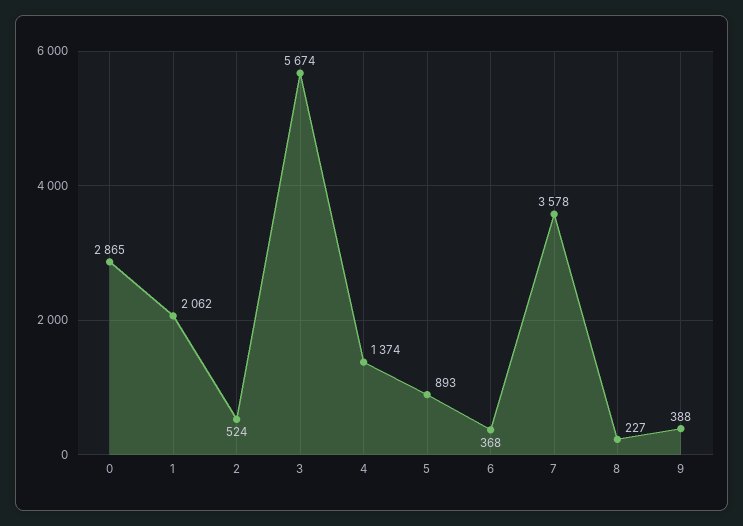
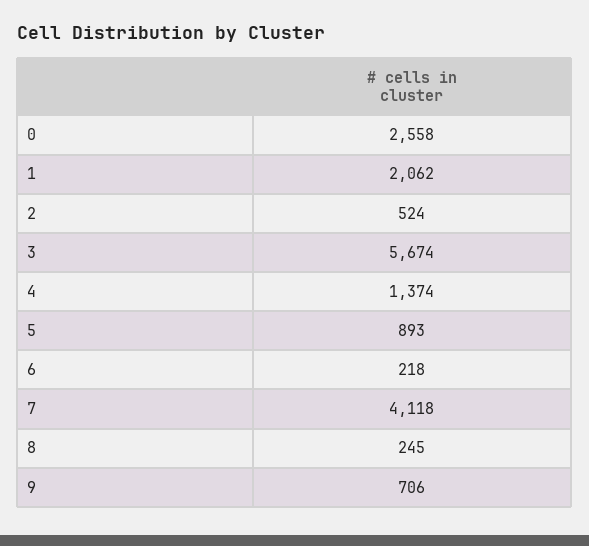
  {
-   "0": 2865,
+   "0": 2558,
    "1": 2062,
    "2": 524,
    "3": 5674,
    "4": 1374,
    "5": 893,
-   "6": 368,
+   "6": 218,
-   "7": 3578,
+   "7": 4118,
-   "8": 227,
+   "8": 245,
-   "9": 388
+   "9": 706
  }

